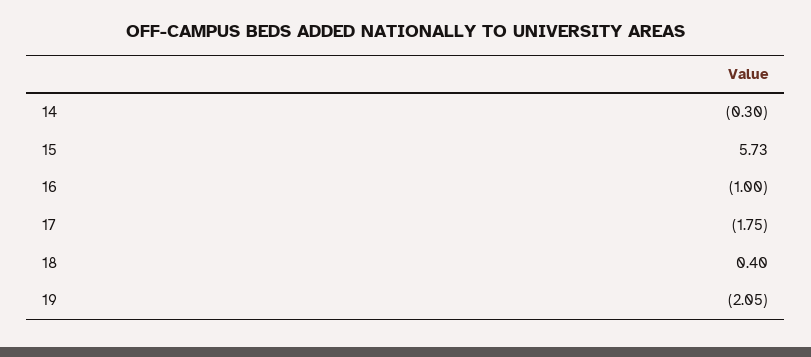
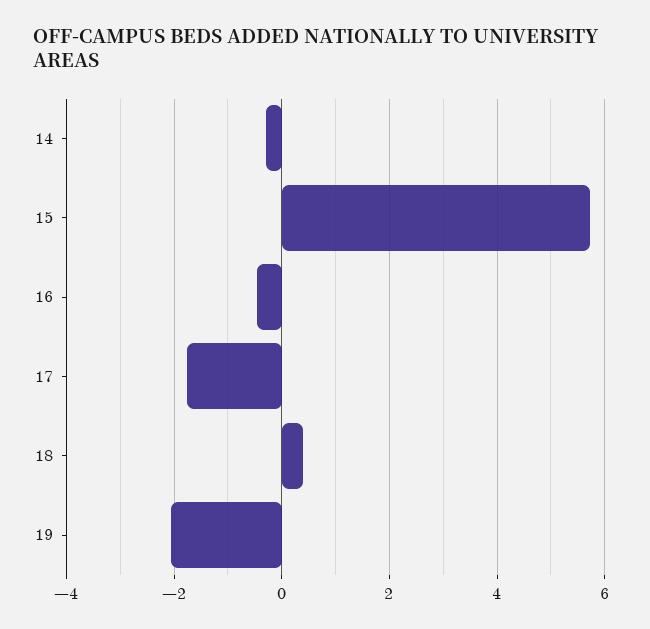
  {
    "14": -0.3,
    "15": 5.73,
-   "16": -1,
+   "16": -0.4,
    "17": -1.75,
    "18": 0.4,
    "19": -2.05
  }

